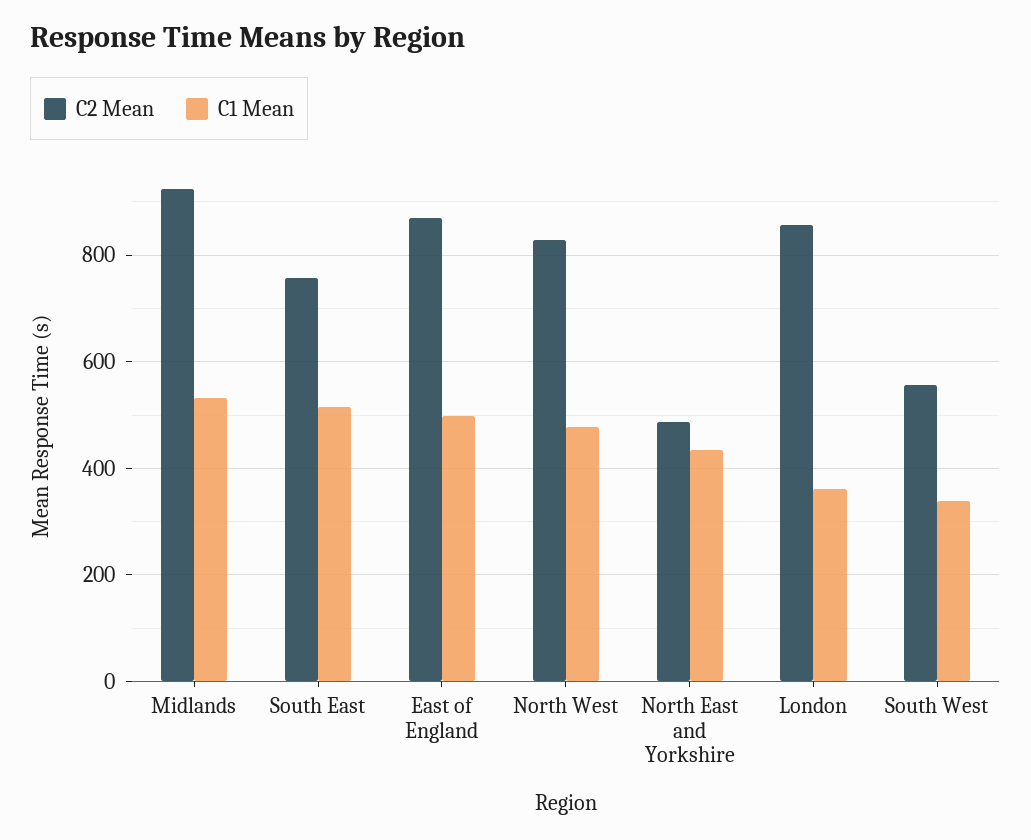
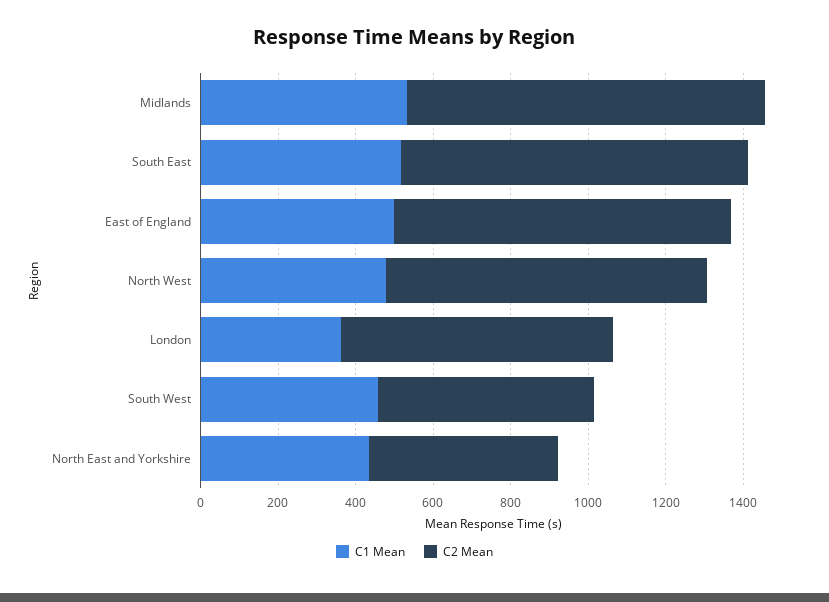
  {
    "C2 Mean": {
      "Midlands": 920,
-     "South East": 760,
+     "South East": 900,
      "East of England": 860,
      "North West": 820,
      "North East and Yorkshire": 480,
-     "London": 860,
+     "London": 700,
      "South West": 560
    },
    "C1 Mean": {
      "Midlands": 540,
      "South East": 520,
      "East of England": 500,
      "North West": 480,
      "North East and Yorkshire": 440,
      "London": 360,
-     "South West": 340
+     "South West": 450
    }
  }

